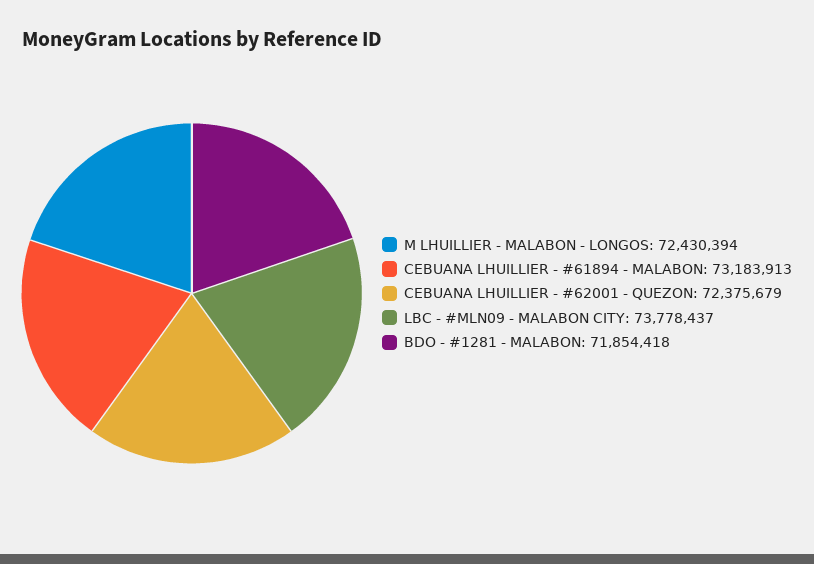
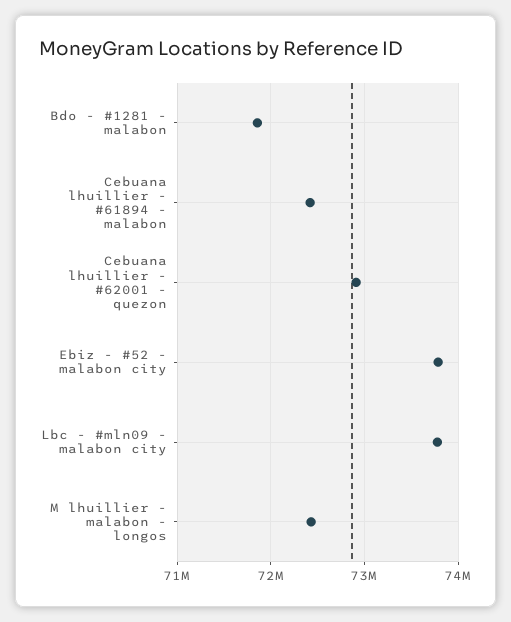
  {
    "M LHUILLIER - MALABON - LONGOS": 72430394,
-   "CEBUANA LHUILLIER - #61894 - MALABON": 73183913,
+   "CEBUANA LHUILLIER - #61894 - MALABON": 72400000,
-   "CEBUANA LHUILLIER - #62001 - QUEZON": 72375679,
+   "CEBUANA LHUILLIER - #62001 - QUEZON": 72900000,
    "LBC - #MLN09 - MALABON CITY": 73778437,
-   "BDO - #1281 - MALABON": 71854418
+   "BDO - #1281 - MALABON": 71854418,
+   "Ebiz - #52 - malabon city": 73800000
  }

